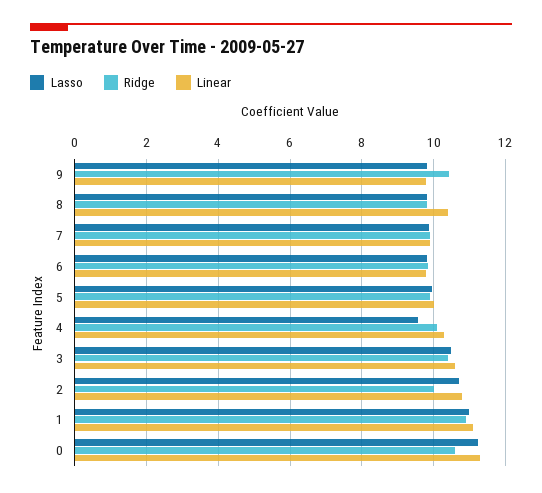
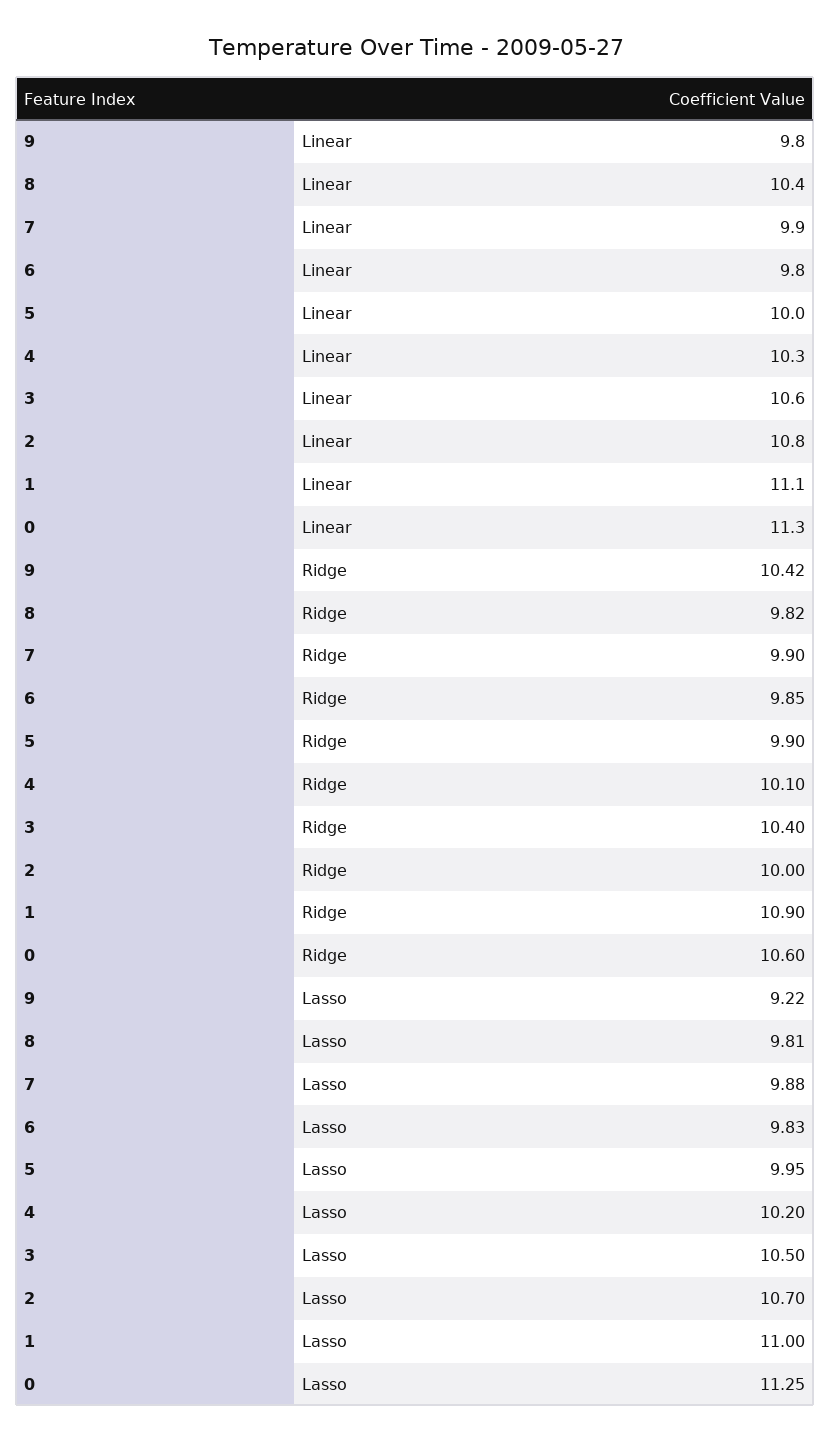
  {
    "Lasso": {
-     "9": 9.8,
+     "9": 9.22,
      "8": 9.81,
      "7": 9.88,
      "6": 9.83,
      "5": 9.95,
-     "4": 9.6,
+     "4": 10.2,
      "3": 10.5,
      "2": 10.7,
      "1": 11,
      "0": 11.25
    },
    "Ridge": {
      "9": 10.42,
      "8": 9.82,
      "7": 9.9,
      "6": 9.85,
      "5": 9.9,
      "4": 10.1,
      "3": 10.4,
      "2": 10,
      "1": 10.9,
      "0": 10.6
    },
    "Linear": {
      "9": 9.8,
      "8": 10.4,
      "7": 9.9,
      "6": 9.8,
      "5": 10,
      "4": 10.3,
      "3": 10.6,
      "2": 10.8,
      "1": 11.1,
      "0": 11.3
    }
  }

